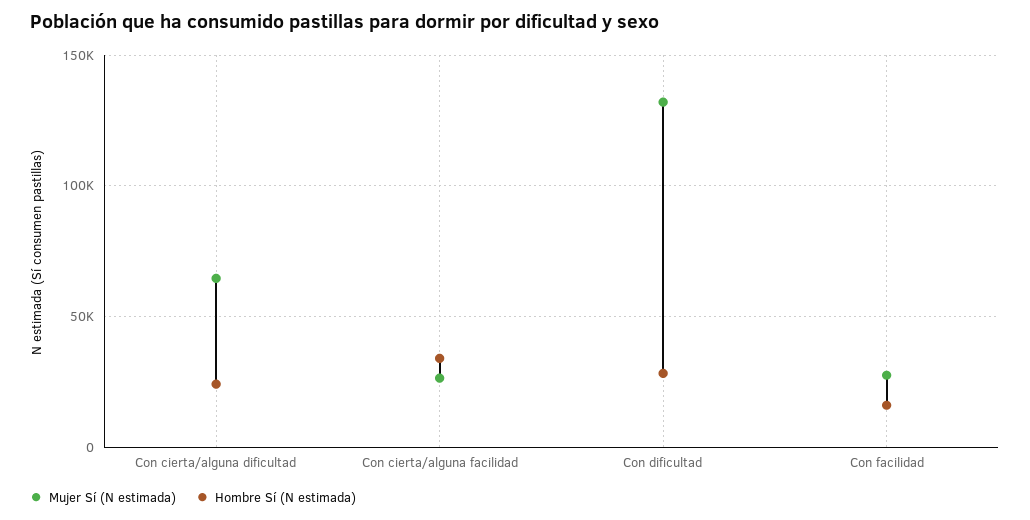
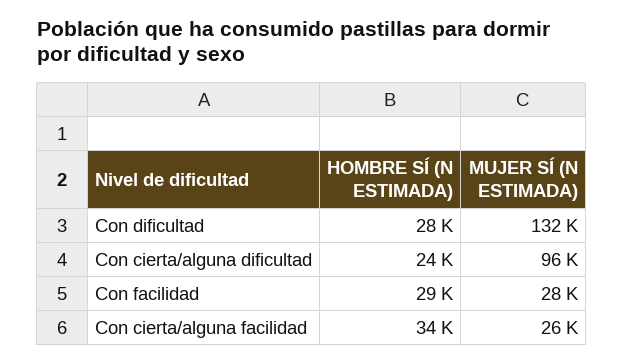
  {
    "Mujer Sí (N estimada)": {
-     "Con cierta/alguna dificultad": 65000,
+     "Con cierta/alguna dificultad": 96000,
      "Con cierta/alguna facilidad": 26000,
      "Con dificultad": 132000,
      "Con facilidad": 28000
    },
    "Hombre Sí (N estimada)": {
      "Con cierta/alguna dificultad": 24000,
      "Con cierta/alguna facilidad": 34000,
      "Con dificultad": 28000,
-     "Con facilidad": 15000
+     "Con facilidad": 29000
    }
  }

